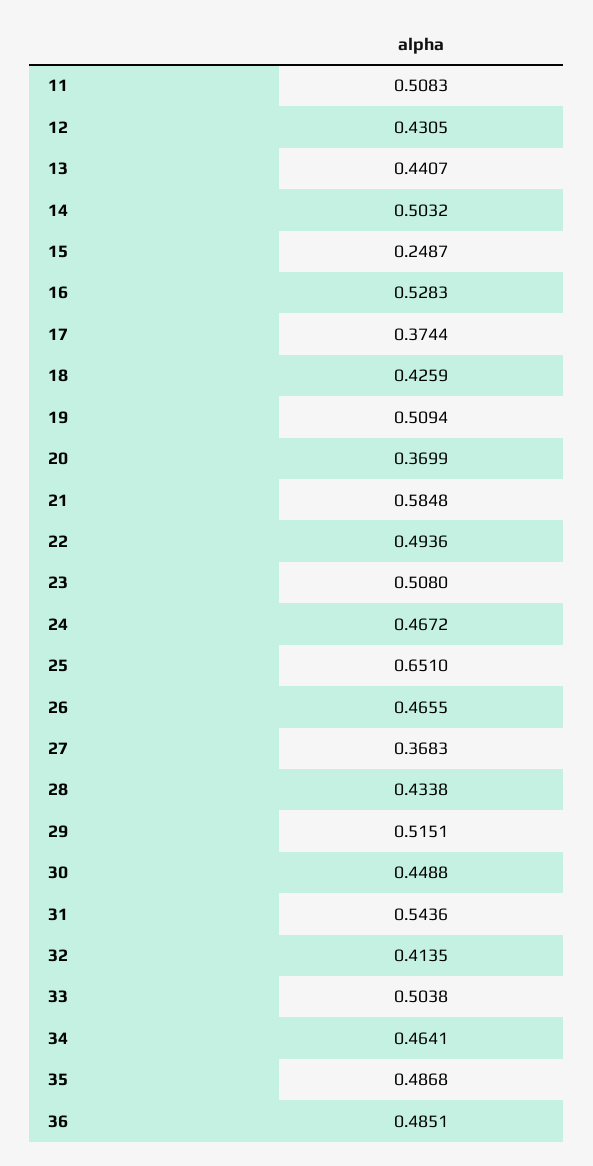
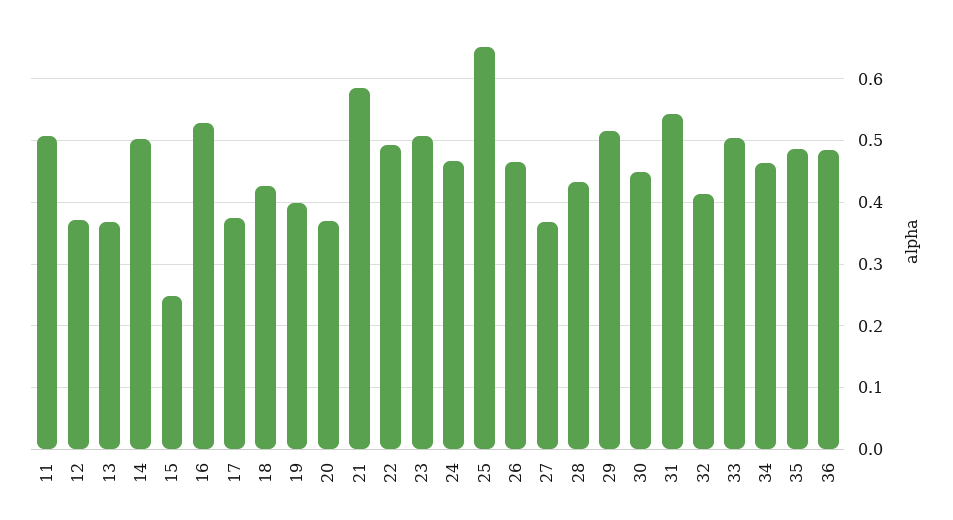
  {
    "11": 0.5083,
-   "12": 0.4305,
+   "12": 0.37,
-   "13": 0.4407,
+   "13": 0.37,
    "14": 0.5032,
    "15": 0.2487,
    "16": 0.5283,
    "17": 0.3744,
    "18": 0.4259,
-   "19": 0.5094,
+   "19": 0.4,
    "20": 0.3699,
    "21": 0.5848,
    "22": 0.4936,
    "23": 0.508,
    "24": 0.4672,
    "25": 0.651,
    "26": 0.4655,
    "27": 0.3683,
    "28": 0.4338,
    "29": 0.5151,
    "30": 0.4488,
    "31": 0.5436,
    "32": 0.4135,
    "33": 0.5038,
    "34": 0.4641,
    "35": 0.4868,
    "36": 0.4851
  }

